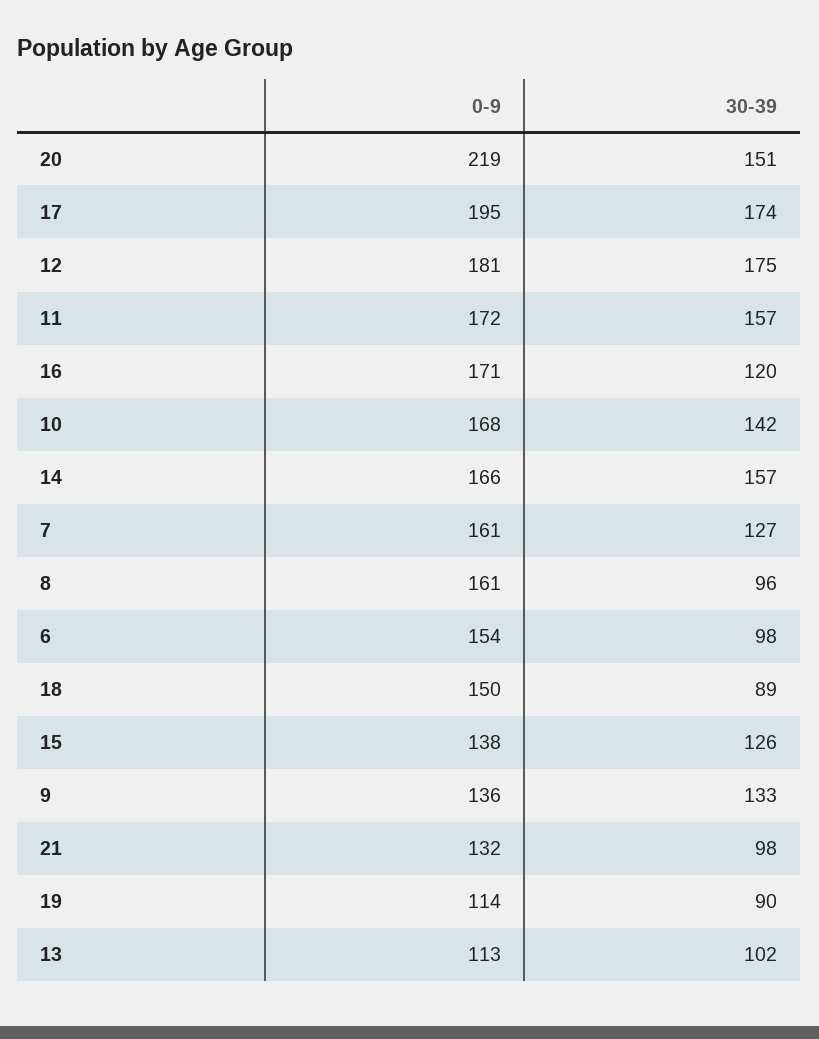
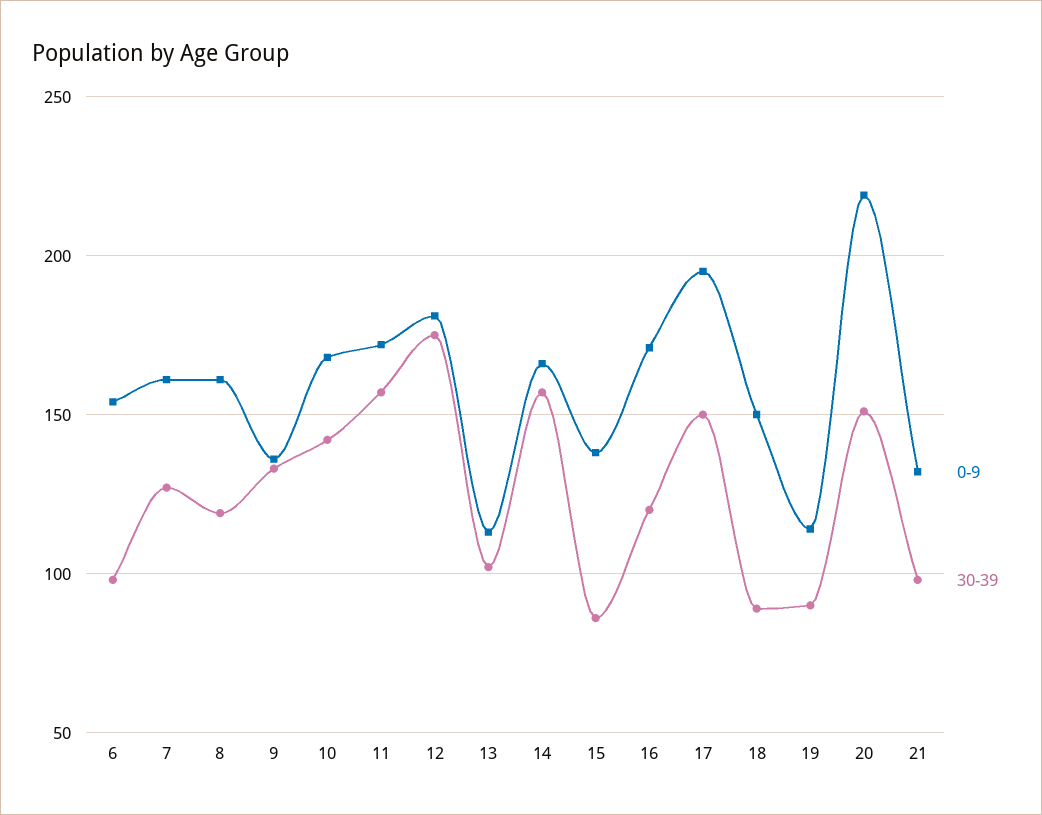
  {
    "0-9": {
      "20": 219,
      "17": 195,
      "12": 181,
      "11": 172,
      "16": 171,
      "10": 168,
      "14": 166,
      "7": 161,
      "8": 161,
      "6": 154,
      "18": 150,
      "15": 138,
      "9": 136,
      "21": 132,
      "19": 114,
      "13": 113
    },
    "30-39": {
      "20": 151,
-     "17": 174,
+     "17": 150,
      "12": 175,
      "11": 157,
      "16": 120,
      "10": 142,
      "14": 157,
      "7": 127,
-     "8": 96,
+     "8": 120,
      "6": 98,
      "18": 89,
-     "15": 126,
+     "15": 85,
      "9": 133,
      "21": 98,
      "19": 90,
      "13": 102
    }
  }

